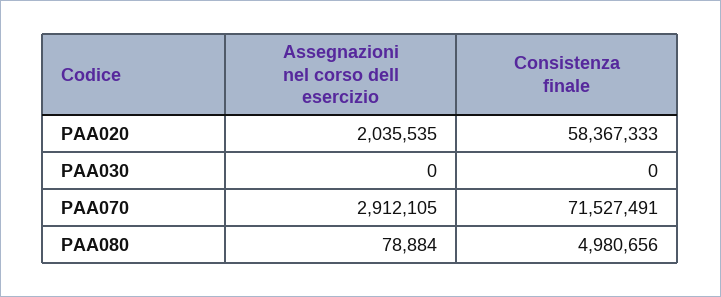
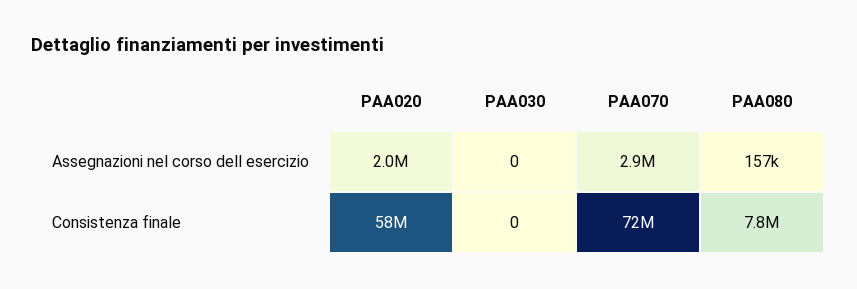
  {
    "Assegnazioni nel corso dell esercizio": {
      "PAA020": 2035535,
      "PAA030": 0,
      "PAA070": 2912105,
-     "PAA080": 78884
+     "PAA080": 157000
    },
    "Consistenza finale": {
      "PAA020": 58367333,
      "PAA030": 0,
      "PAA070": 71527491,
-     "PAA080": 4980656
+     "PAA080": 7800000
    }
  }

